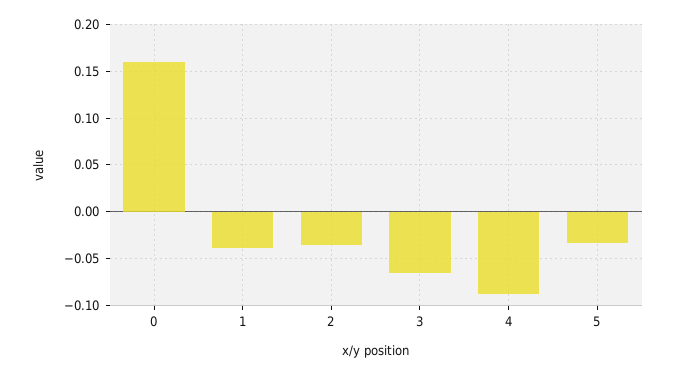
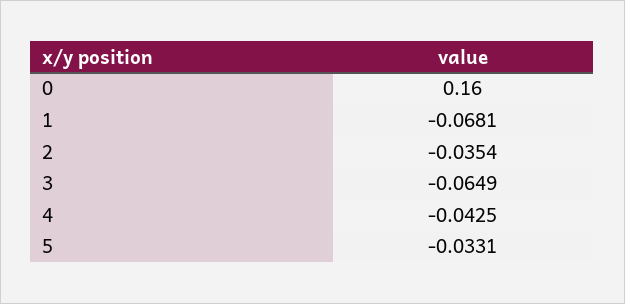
  {
    "0": 0.16,
-   "1": -0.04,
+   "1": -0.0681,
    "2": -0.0354,
    "3": -0.0649,
-   "4": -0.09,
+   "4": -0.0425,
    "5": -0.0331
  }

